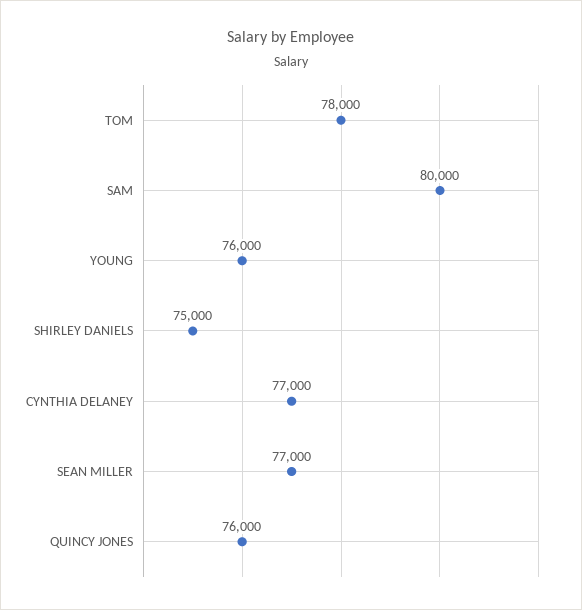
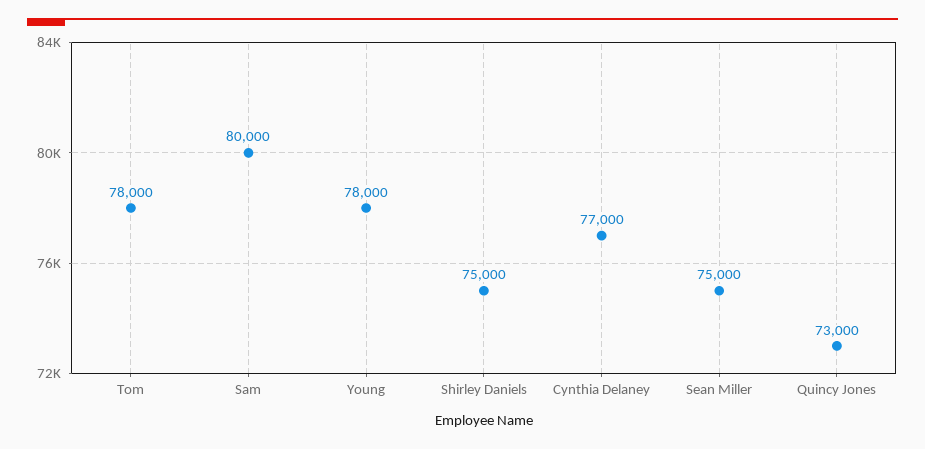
  {
    "TOM": 78000,
    "SAM": 80000,
-   "YOUNG": 76000,
+   "YOUNG": 78000,
    "SHIRLEY DANIELS": 75000,
    "CYNTHIA DELANEY": 77000,
-   "SEAN MILLER": 77000,
+   "SEAN MILLER": 75000,
-   "QUINCY JONES": 76000
+   "QUINCY JONES": 73000
  }

